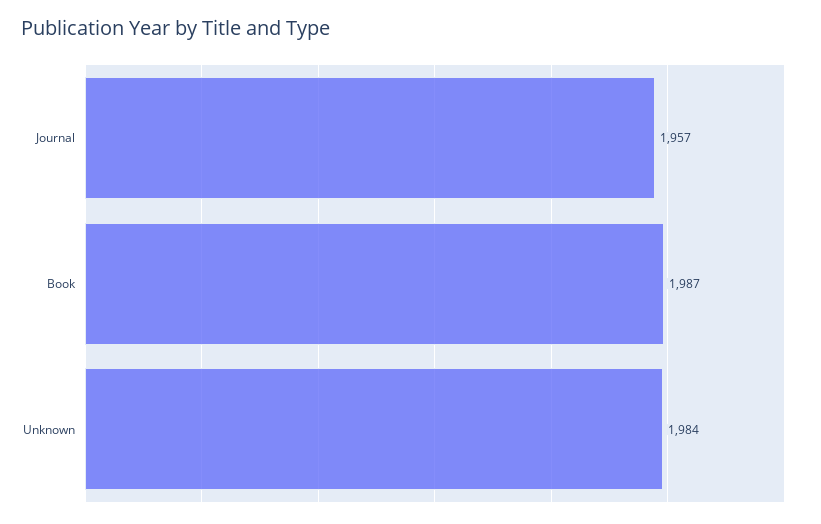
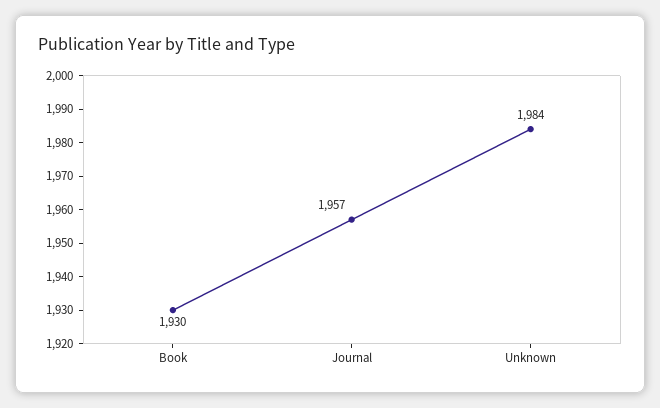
  {
    "Journal": 1957,
-   "Book": 1987,
+   "Book": 1930,
    "Unknown": 1984
  }

